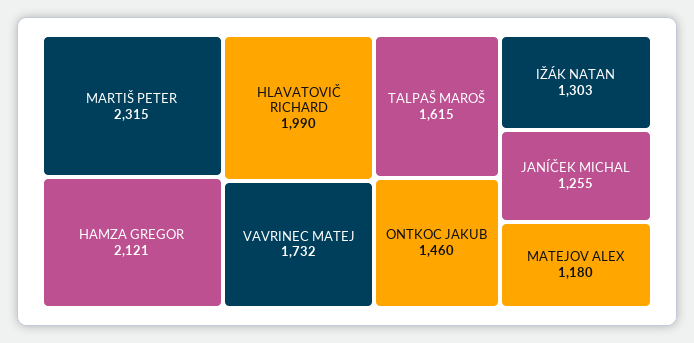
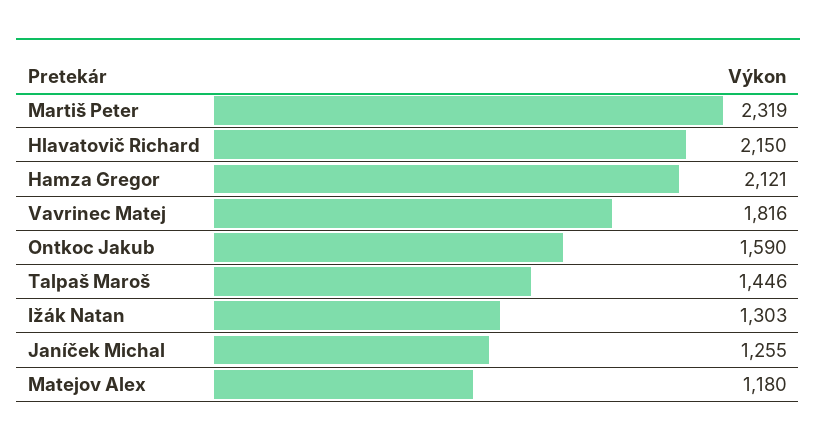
  {
-   "MARTIŠ PETER": 2315,
+   "MARTIŠ PETER": 2319,
    "HAMZA GREGOR": 2121,
-   "HLAVATOVIČ RICHARD": 1990,
+   "HLAVATOVIČ RICHARD": 2150,
-   "VAVRINEC MATEJ": 1732,
+   "VAVRINEC MATEJ": 1816,
-   "TALPAŠ MAROŠ": 1615,
+   "TALPAŠ MAROŠ": 1446,
-   "ONTKOC JAKUB": 1460,
+   "ONTKOC JAKUB": 1590,
    "IŽÁK NATAN": 1303,
    "JANÍČEK MICHAL": 1255,
    "MATEJOV ALEX": 1180
  }

